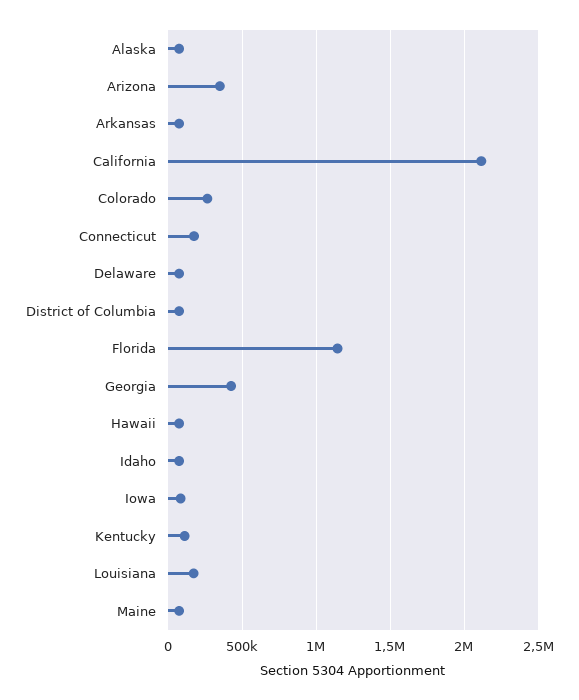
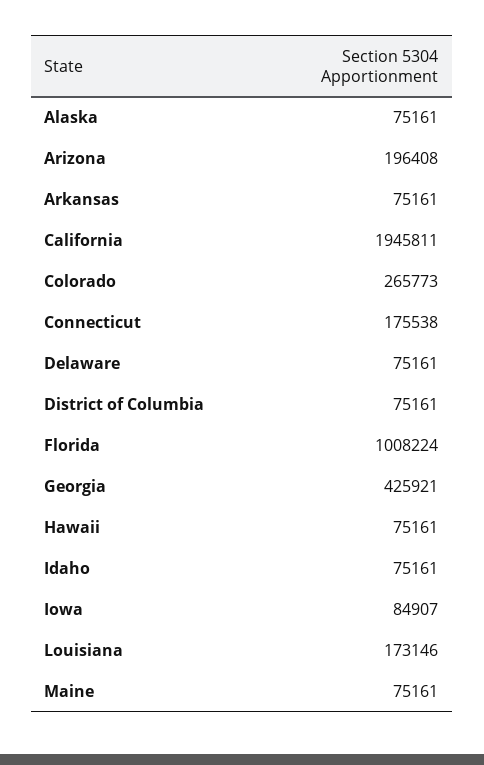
  {
    "Alaska": 75161,
-   "Arizona": 350000,
+   "Arizona": 196408,
    "Arkansas": 75161,
-   "California": 2100000,
+   "California": 1945811,
    "Colorado": 265773,
    "Connecticut": 175538,
    "Delaware": 75161,
    "District of Columbia": 75161,
-   "Florida": 1150000,
+   "Florida": 1008224,
    "Georgia": 425921,
    "Hawaii": 75161,
    "Idaho": 75161,
    "Iowa": 84907,
-   "Kentucky": 100000,
    "Louisiana": 173146,
    "Maine": 75161
  }

